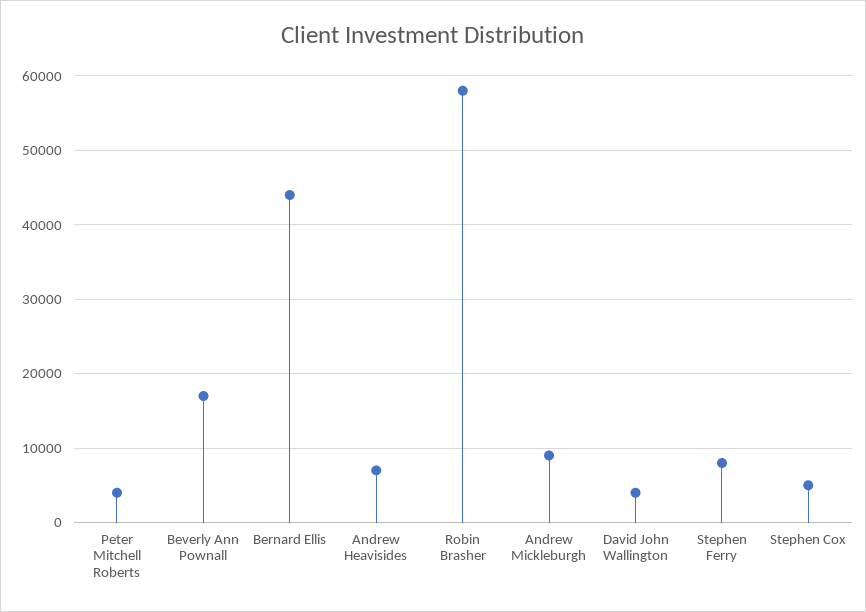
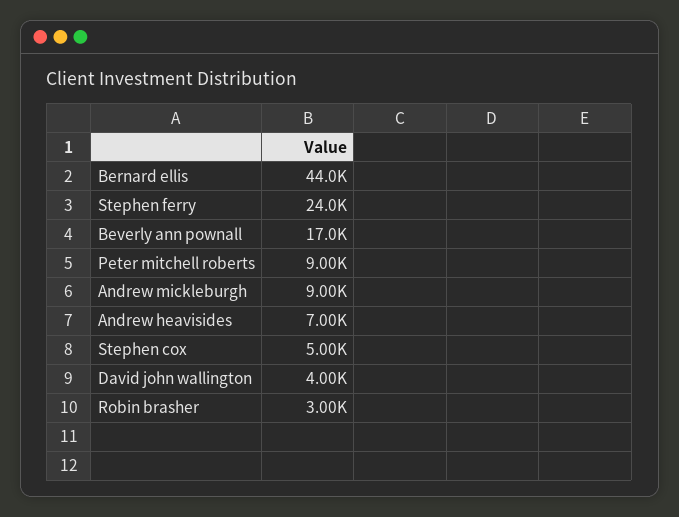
  {
-   "Peter Mitchell Roberts": 4000,
+   "Peter Mitchell Roberts": 9000,
    "Beverly Ann Pownall": 17000,
    "Bernard Ellis": 44000,
    "Andrew Heavisides": 7000,
-   "Robin Brasher": 58000,
+   "Robin Brasher": 3000,
    "Andrew Mickleburgh": 9000,
    "David John Wallington": 4000,
-   "Stephen Ferry": 8000,
+   "Stephen Ferry": 24000,
    "Stephen Cox": 5000
  }

